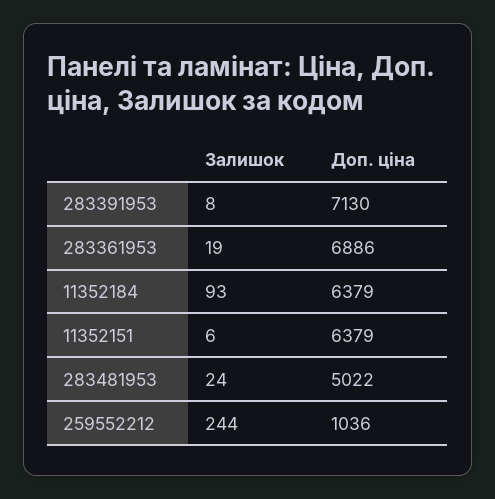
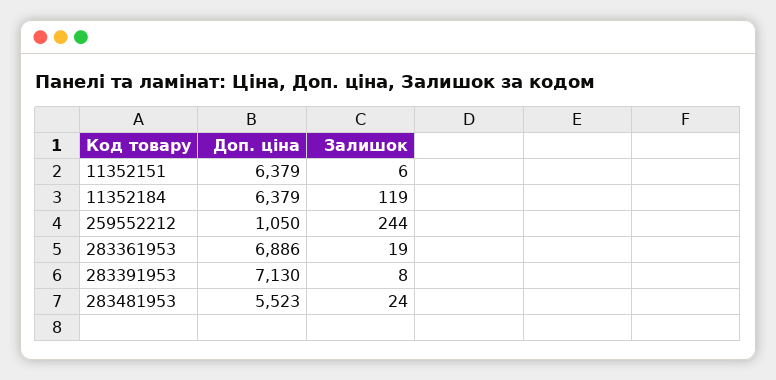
  {
    "Залишок": {
      "283391953": 8,
      "283361953": 19,
-     "11352184": 93,
+     "11352184": 119,
      "11352151": 6,
      "283481953": 24,
      "259552212": 244
    },
    "Доп. ціна": {
      "283391953": 7130,
      "283361953": 6886,
      "11352184": 6379,
      "11352151": 6379,
-     "283481953": 5022,
+     "283481953": 5523,
-     "259552212": 1036
+     "259552212": 1050
    }
  }

